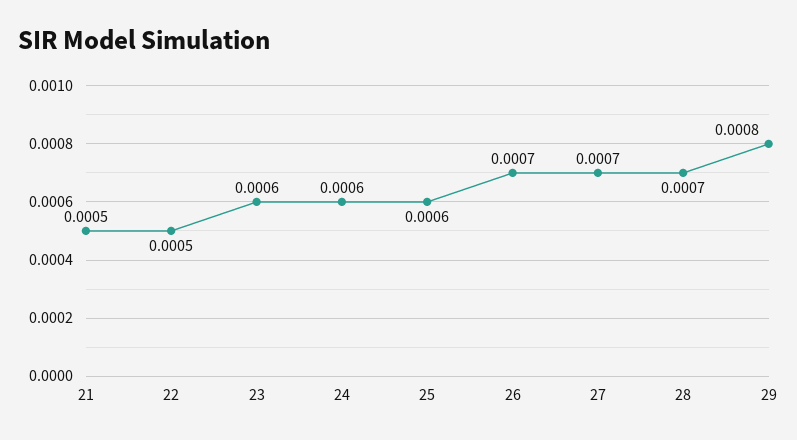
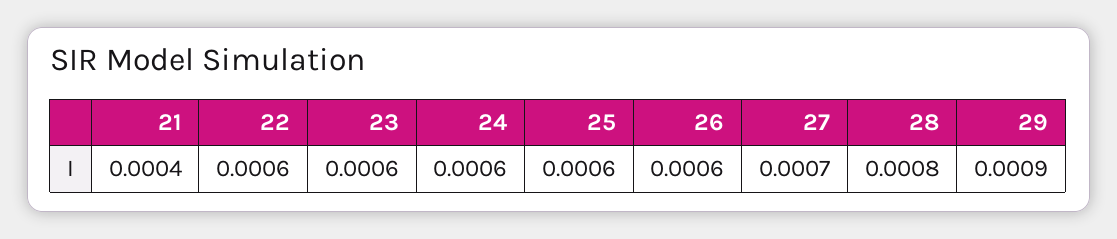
  {
-   "21": 0.0005,
+   "21": 0.0004,
-   "22": 0.0005,
+   "22": 0.0006,
    "23": 0.0006,
    "24": 0.0006,
    "25": 0.0006,
-   "26": 0.0007,
+   "26": 0.0006,
    "27": 0.0007,
-   "28": 0.0007,
+   "28": 0.0008,
-   "29": 0.0008
+   "29": 0.0009
  }

